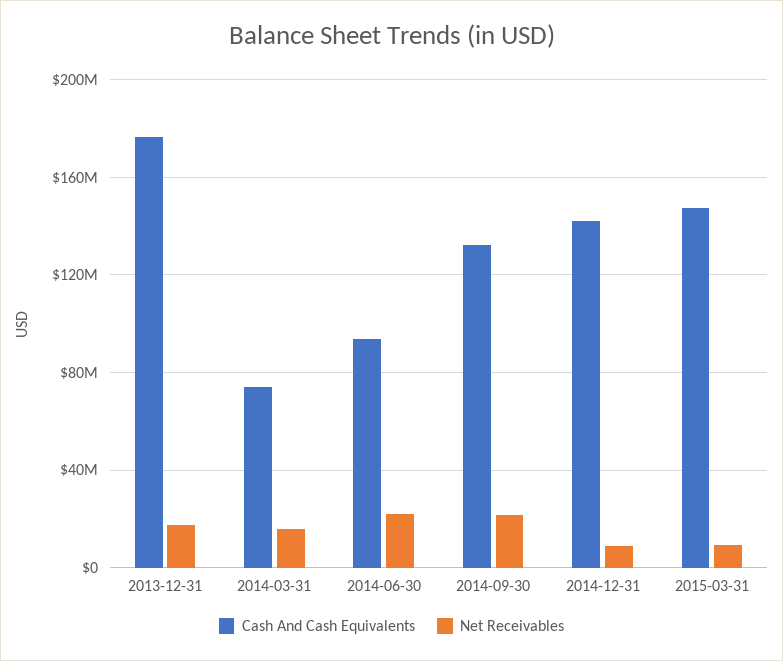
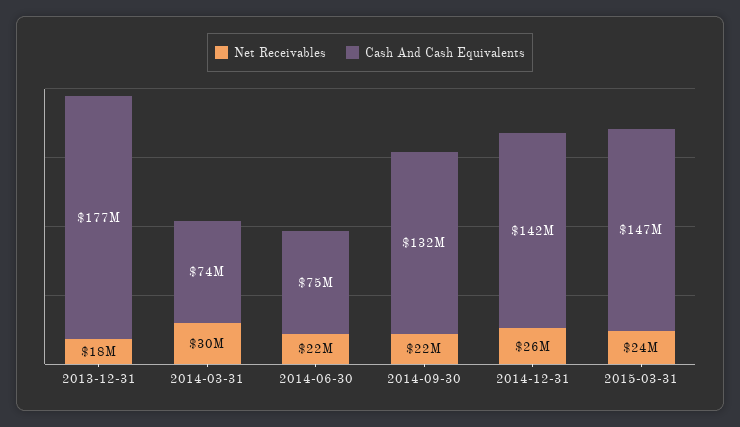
  {
    "Cash And Cash Equivalents": {
      "2013-12-31": 177000000,
      "2014-03-31": 74000000,
-     "2014-06-30": 95000000,
+     "2014-06-30": 75000000,
      "2014-09-30": 132000000,
      "2014-12-31": 142000000,
      "2015-03-31": 147000000
    },
    "Net Receivables": {
      "2013-12-31": 18000000,
-     "2014-03-31": 15000000,
+     "2014-03-31": 30000000,
      "2014-06-30": 22000000,
      "2014-09-30": 22000000,
-     "2014-12-31": 10000000,
+     "2014-12-31": 26000000,
-     "2015-03-31": 10000000
+     "2015-03-31": 24000000
    }
  }

